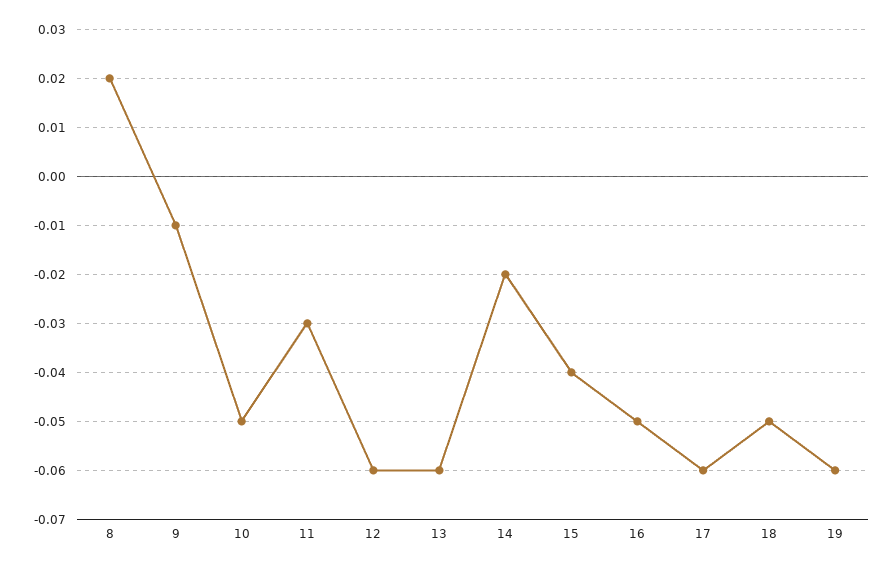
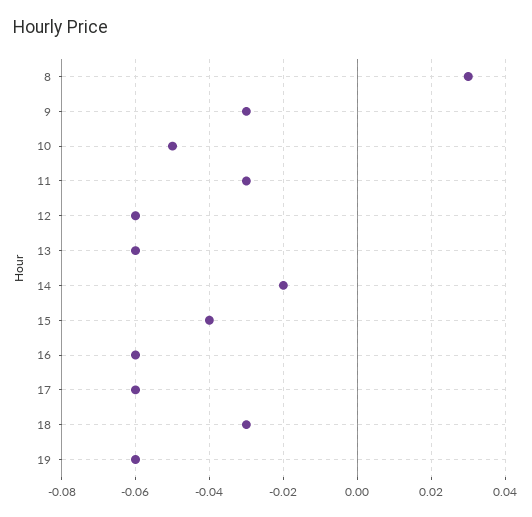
  {
-   "8": 0.02,
+   "8": 0.03,
-   "9": -0.01,
+   "9": -0.03,
    "10": -0.05,
    "11": -0.03,
    "12": -0.06,
    "13": -0.06,
    "14": -0.02,
    "15": -0.04,
-   "16": -0.05,
+   "16": -0.06,
    "17": -0.06,
-   "18": -0.05,
+   "18": -0.03,
    "19": -0.06
  }

